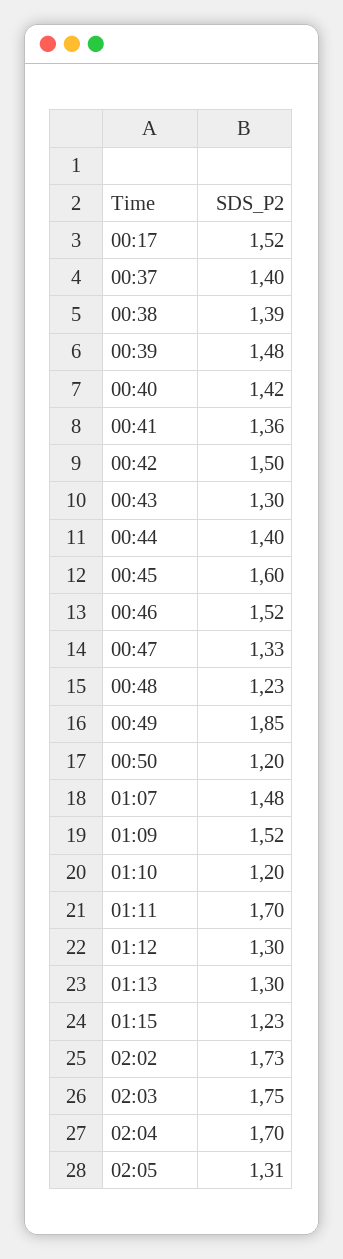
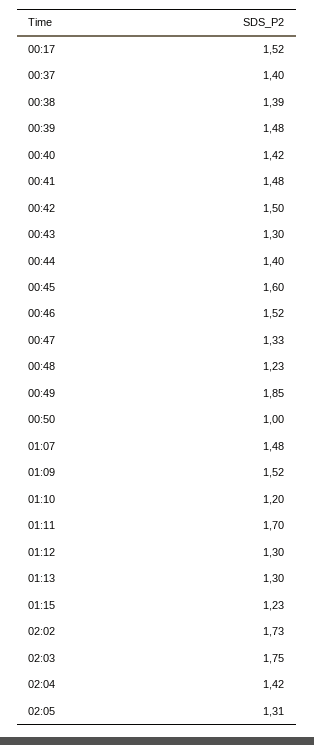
  {
    "00:17": 1.52,
    "00:37": 1.4,
    "00:38": 1.39,
    "00:39": 1.48,
    "00:40": 1.42,
-   "00:41": 1.36,
+   "00:41": 1.48,
    "00:42": 1.5,
    "00:43": 1.3,
    "00:44": 1.4,
    "00:45": 1.6,
    "00:46": 1.52,
    "00:47": 1.33,
    "00:48": 1.23,
    "00:49": 1.85,
-   "00:50": 1.2,
+   "00:50": 1,
    "01:07": 1.48,
    "01:09": 1.52,
    "01:10": 1.2,
    "01:11": 1.7,
    "01:12": 1.3,
    "01:13": 1.3,
    "01:15": 1.23,
    "02:02": 1.73,
    "02:03": 1.75,
-   "02:04": 1.7,
+   "02:04": 1.42,
    "02:05": 1.31
  }

